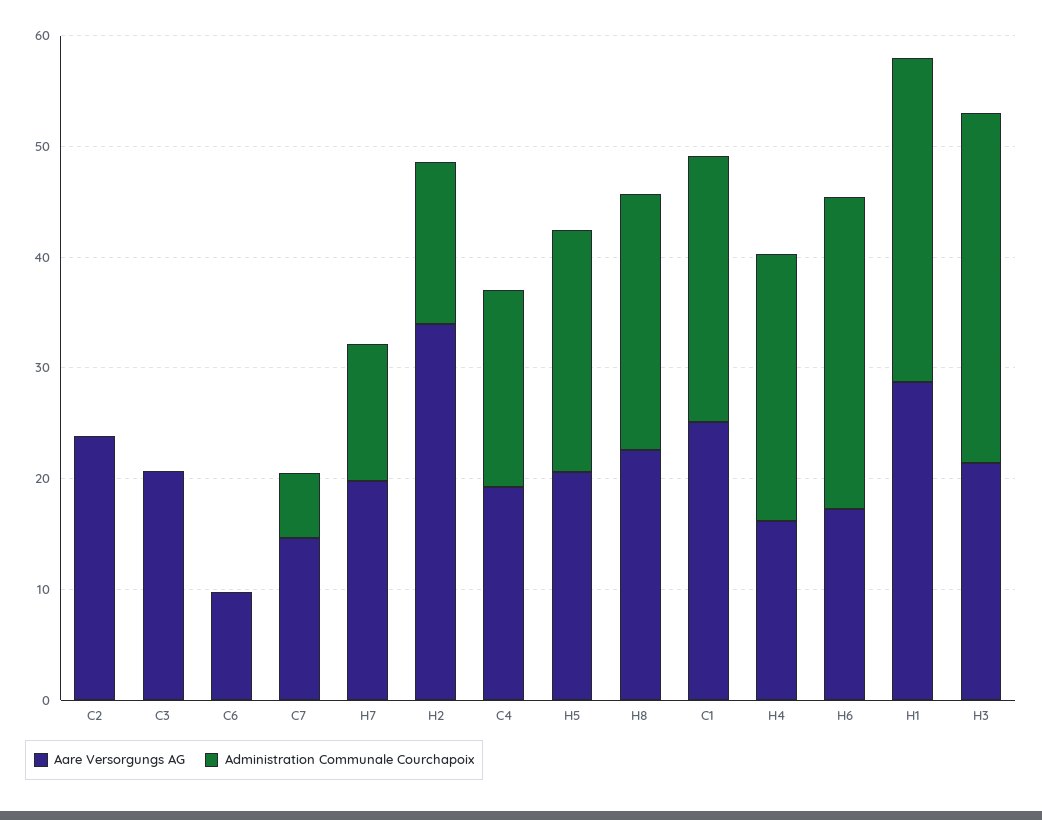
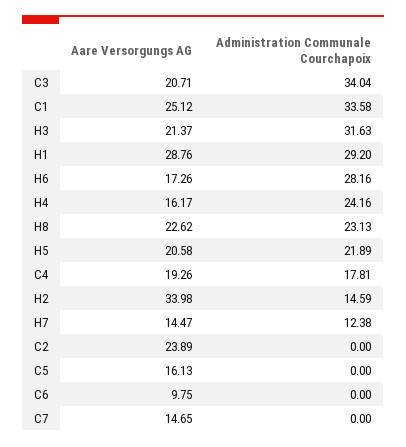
  {
    "Aare Versorgungs AG": {
      "C2": 23.89,
      "C3": 20.71,
      "C6": 9.75,
      "C7": 14.65,
-     "H7": 20,
+     "H7": 14.47,
      "H2": 33.98,
      "C4": 19.26,
      "H5": 20.58,
      "H8": 22.62,
      "C1": 25.12,
      "H4": 16.17,
      "H6": 17.26,
      "H1": 28.76,
-     "H3": 21.37
+     "H3": 21.37,
+     "C5": 16.13
    },
    "Administration Communale Courchapoix": {
      "C2": 0,
-     "C3": 0,
+     "C3": 34.04,
      "C6": 0,
-     "C7": 6,
+     "C7": 0,
      "H7": 12.38,
      "H2": 14.59,
      "C4": 17.81,
      "H5": 21.89,
      "H8": 23.13,
-     "C1": 24,
+     "C1": 33.58,
      "H4": 24.16,
      "H6": 28.16,
      "H1": 29.2,
-     "H3": 31.63
+     "H3": 31.63,
+     "C5": 0
    }
  }

